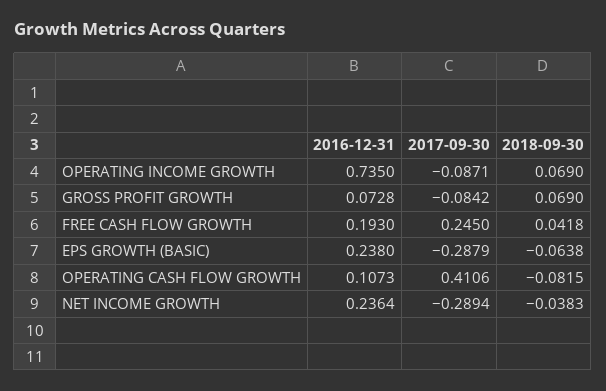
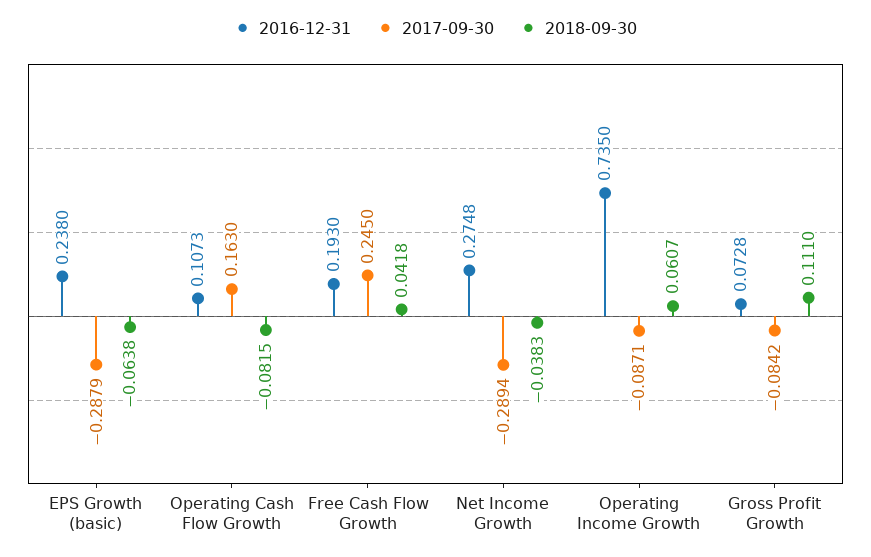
  {
    "2016-12-31": {
      "OPERATING INCOME GROWTH": 0.735,
      "GROSS PROFIT GROWTH": 0.0728,
      "FREE CASH FLOW GROWTH": 0.193,
      "EPS GROWTH (BASIC)": 0.238,
      "OPERATING CASH FLOW GROWTH": 0.1073,
-     "NET INCOME GROWTH": 0.2364
+     "NET INCOME GROWTH": 0.2748
    },
    "2017-09-30": {
      "OPERATING INCOME GROWTH": -0.0871,
      "GROSS PROFIT GROWTH": -0.0842,
      "FREE CASH FLOW GROWTH": 0.245,
      "EPS GROWTH (BASIC)": -0.2879,
-     "OPERATING CASH FLOW GROWTH": 0.4106,
+     "OPERATING CASH FLOW GROWTH": 0.163,
      "NET INCOME GROWTH": -0.2894
    },
    "2018-09-30": {
-     "OPERATING INCOME GROWTH": 0.069,
+     "OPERATING INCOME GROWTH": 0.0607,
-     "GROSS PROFIT GROWTH": 0.069,
+     "GROSS PROFIT GROWTH": 0.111,
      "FREE CASH FLOW GROWTH": 0.0418,
      "EPS GROWTH (BASIC)": -0.0638,
      "OPERATING CASH FLOW GROWTH": -0.0815,
      "NET INCOME GROWTH": -0.0383
    }
  }

